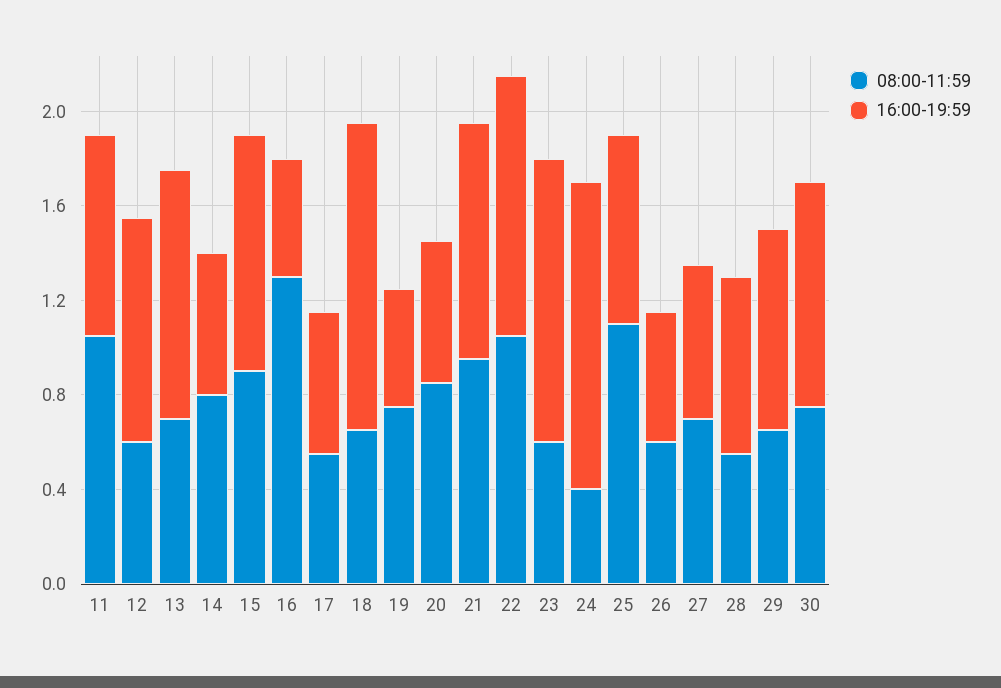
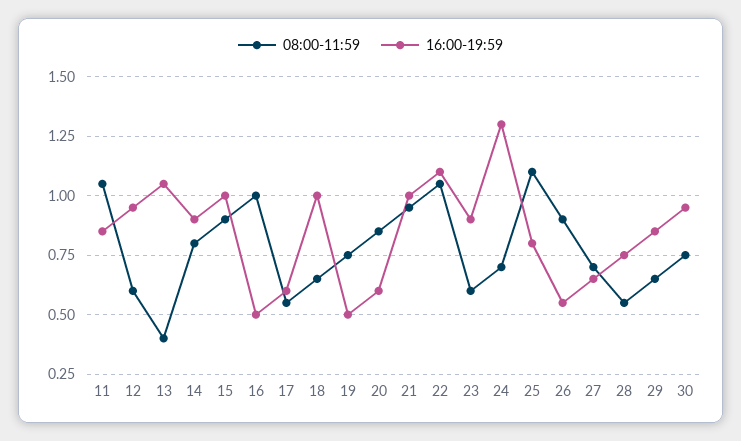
  {
    "08:00-11:59": {
      "11": 1.05,
      "12": 0.6,
-     "13": 0.7,
+     "13": 0.4,
      "14": 0.8,
      "15": 0.9,
-     "16": 1.3,
+     "16": 1,
      "17": 0.55,
      "18": 0.65,
      "19": 0.75,
      "20": 0.85,
      "21": 0.95,
      "22": 1.05,
      "23": 0.6,
-     "24": 0.4,
+     "24": 0.7,
      "25": 1.1,
-     "26": 0.6,
+     "26": 0.9,
      "27": 0.7,
      "28": 0.55,
      "29": 0.65,
      "30": 0.75
    },
    "16:00-19:59": {
      "11": 0.85,
      "12": 0.95,
      "13": 1.05,
-     "14": 0.6,
+     "14": 0.9,
      "15": 1,
      "16": 0.5,
      "17": 0.6,
-     "18": 1.3,
+     "18": 1,
      "19": 0.5,
      "20": 0.6,
      "21": 1,
      "22": 1.1,
-     "23": 1.2,
+     "23": 0.9,
      "24": 1.3,
      "25": 0.8,
      "26": 0.55,
      "27": 0.65,
      "28": 0.75,
      "29": 0.85,
      "30": 0.95
    }
  }

